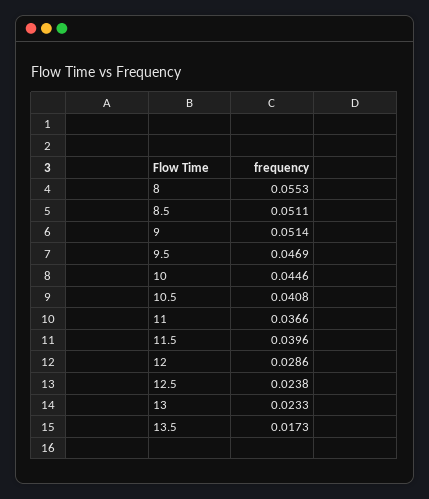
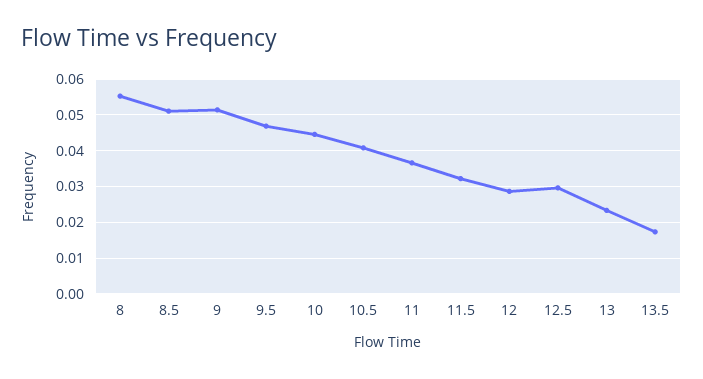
  {
    "8": 0.0553,
    "8.5": 0.0511,
    "9": 0.0514,
    "9.5": 0.0469,
    "10": 0.0446,
    "10.5": 0.0408,
    "11": 0.0366,
-   "11.5": 0.0396,
+   "11.5": 0.032,
    "12": 0.0286,
-   "12.5": 0.0238,
+   "12.5": 0.03,
    "13": 0.0233,
    "13.5": 0.0173
  }

